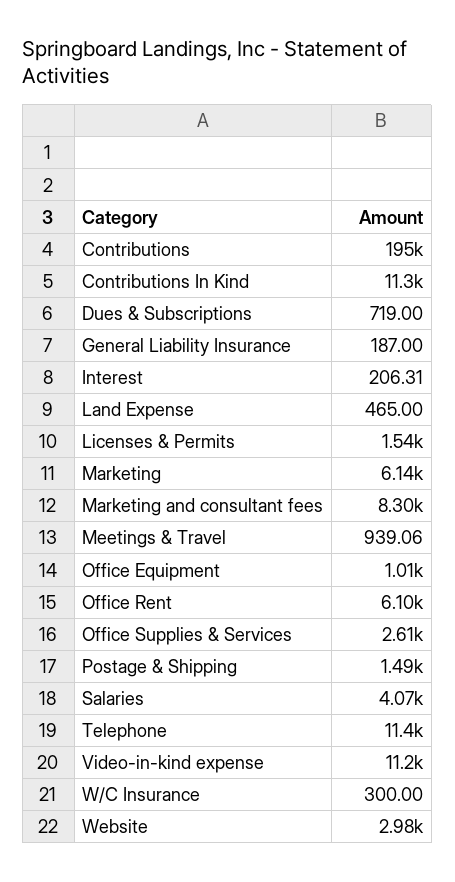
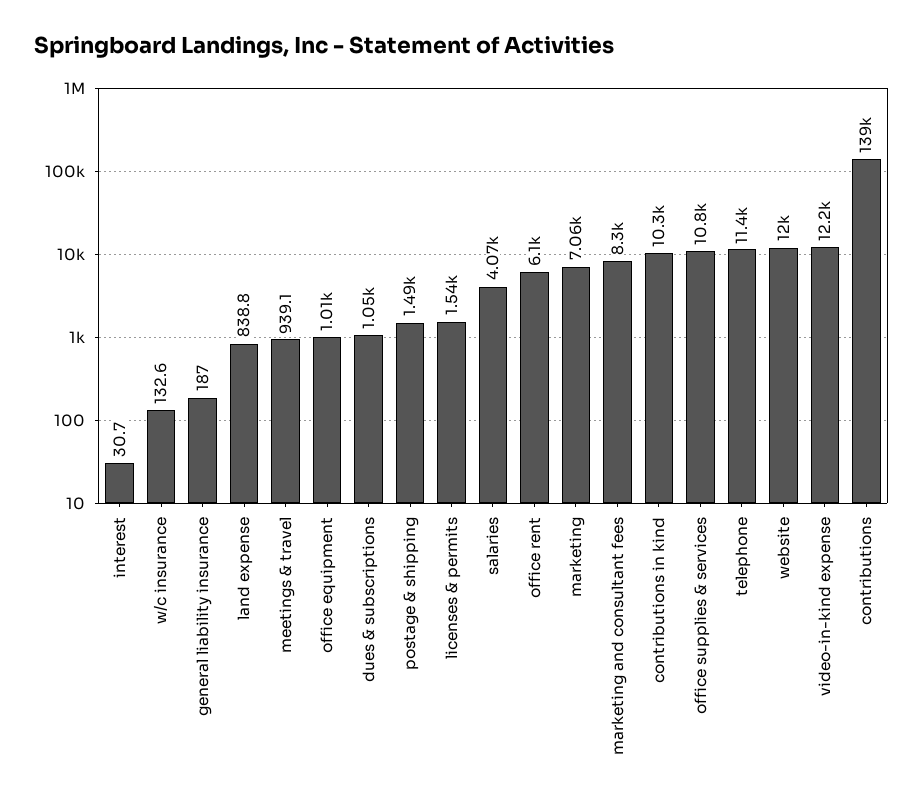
  {
-   "Contributions": 195000,
+   "Contributions": 139000,
-   "Contributions In Kind": 11300,
+   "Contributions In Kind": 10300,
-   "Dues & Subscriptions": 719,
+   "Dues & Subscriptions": 1050,
    "General Liability Insurance": 187,
-   "Interest": 206.31,
+   "Interest": 30.7,
-   "Land Expense": 465,
+   "Land Expense": 838.8,
    "Licenses & Permits": 1540,
-   "Marketing": 6140,
+   "Marketing": 7060,
    "Marketing and consultant fees": 8300,
    "Meetings & Travel": 939.06,
    "Office Equipment": 1010,
    "Office Rent": 6100,
-   "Office Supplies & Services": 2610,
+   "Office Supplies & Services": 10800,
    "Postage & Shipping": 1490,
    "Salaries": 4070,
    "Telephone": 11400,
-   "Video-in-kind expense": 11200,
+   "Video-in-kind expense": 12200,
-   "W/C Insurance": 300,
+   "W/C Insurance": 132.6,
-   "Website": 2980
+   "Website": 12000
  }

